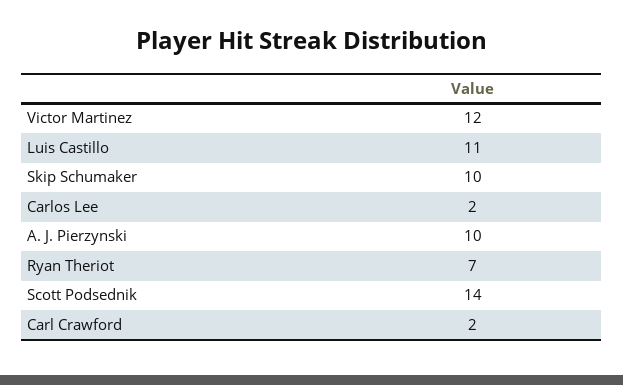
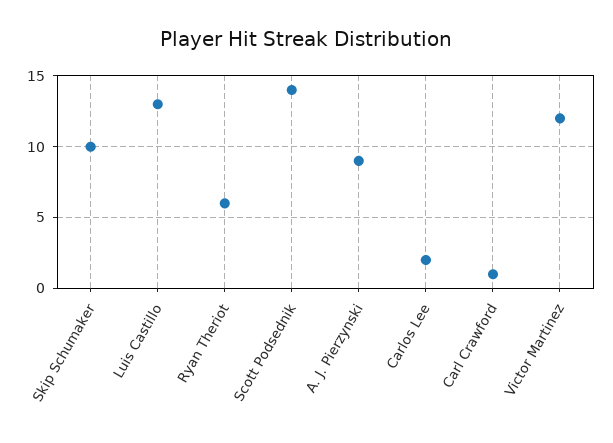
  {
    "Victor Martinez": 12,
-   "Luis Castillo": 11,
+   "Luis Castillo": 13,
    "Skip Schumaker": 10,
    "Carlos Lee": 2,
-   "A. J. Pierzynski": 10,
+   "A. J. Pierzynski": 9,
-   "Ryan Theriot": 7,
+   "Ryan Theriot": 6,
    "Scott Podsednik": 14,
-   "Carl Crawford": 2
+   "Carl Crawford": 1
  }

